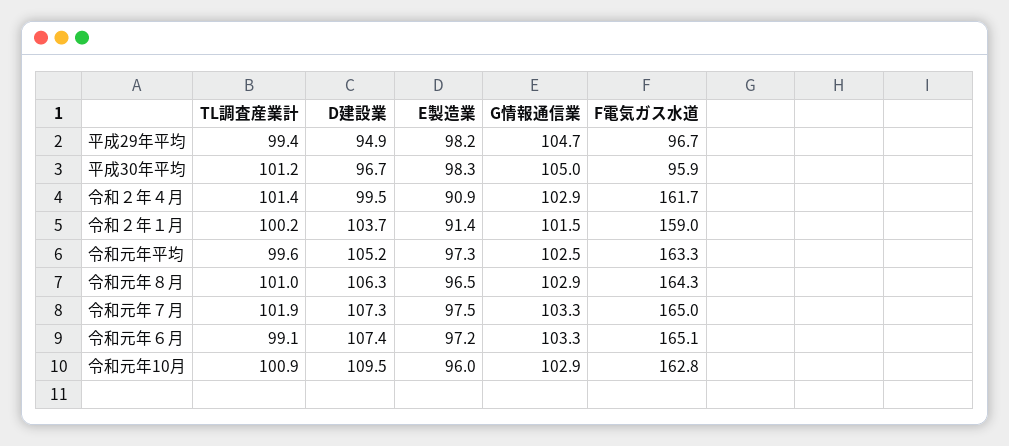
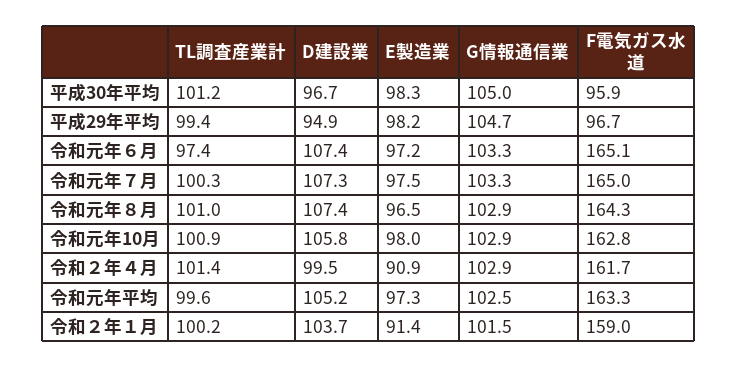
  {
    "TL調査産業計": {
      "平成29年平均": 99.4,
      "平成30年平均": 101.2,
      "令和２年４月": 101.4,
      "令和２年１月": 100.2,
      "令和元年平均": 99.6,
      "令和元年８月": 101,
-     "令和元年７月": 101.9,
+     "令和元年７月": 100.3,
-     "令和元年６月": 99.1,
+     "令和元年６月": 97.4,
      "令和元年10月": 100.9
    },
    "D建設業": {
      "平成29年平均": 94.9,
      "平成30年平均": 96.7,
      "令和２年４月": 99.5,
      "令和２年１月": 103.7,
      "令和元年平均": 105.2,
-     "令和元年８月": 106.3,
+     "令和元年８月": 107.4,
      "令和元年７月": 107.3,
      "令和元年６月": 107.4,
-     "令和元年10月": 109.5
+     "令和元年10月": 105.8
    },
    "E製造業": {
      "平成29年平均": 98.2,
      "平成30年平均": 98.3,
      "令和２年４月": 90.9,
      "令和２年１月": 91.4,
      "令和元年平均": 97.3,
      "令和元年８月": 96.5,
      "令和元年７月": 97.5,
      "令和元年６月": 97.2,
-     "令和元年10月": 96
+     "令和元年10月": 98
    },
    "G情報通信業": {
      "平成29年平均": 104.7,
      "平成30年平均": 105,
      "令和２年４月": 102.9,
      "令和２年１月": 101.5,
      "令和元年平均": 102.5,
      "令和元年８月": 102.9,
      "令和元年７月": 103.3,
      "令和元年６月": 103.3,
      "令和元年10月": 102.9
    },
    "F電気ガス水道": {
      "平成29年平均": 96.7,
      "平成30年平均": 95.9,
      "令和２年４月": 161.7,
      "令和２年１月": 159,
      "令和元年平均": 163.3,
      "令和元年８月": 164.3,
      "令和元年７月": 165,
      "令和元年６月": 165.1,
      "令和元年10月": 162.8
    }
  }

